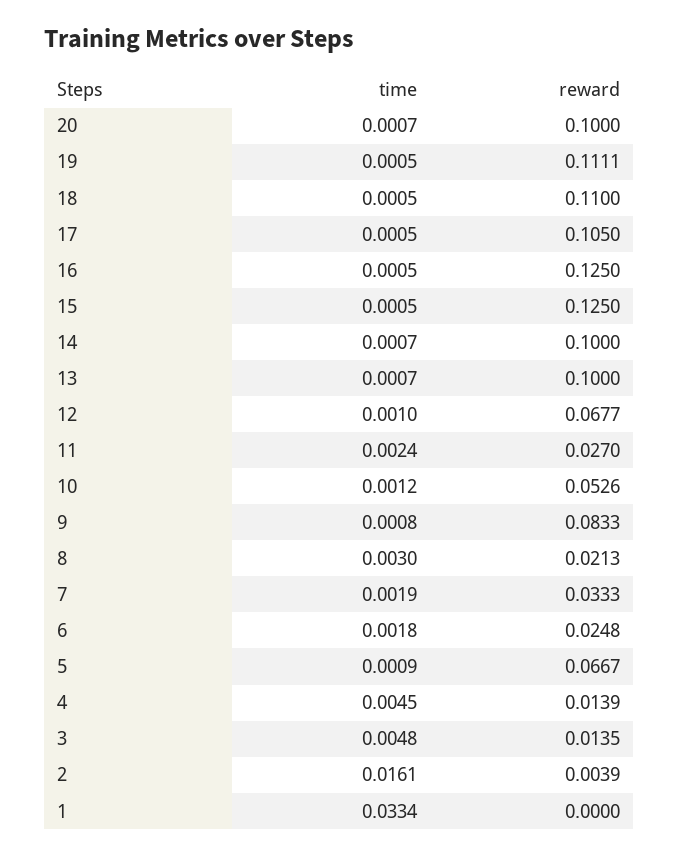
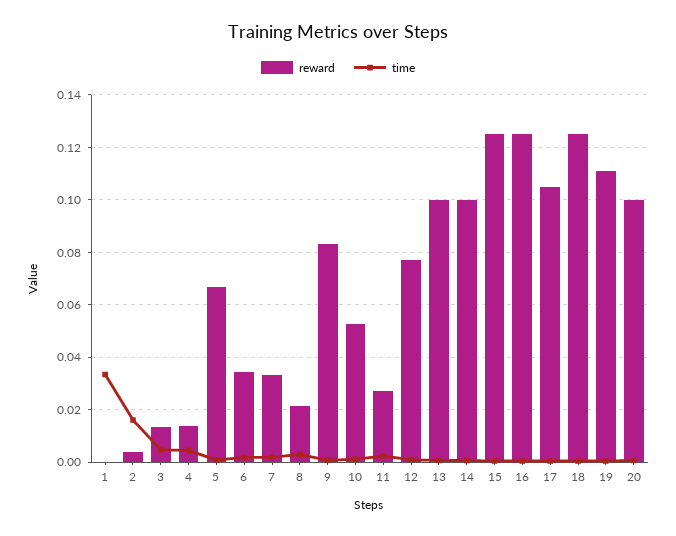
  {
    "time": {
      "20": 0.0007,
      "19": 0.0005,
      "18": 0.0005,
      "17": 0.0005,
      "16": 0.0005,
      "15": 0.0005,
      "14": 0.0007,
      "13": 0.0007,
      "12": 0.001,
      "11": 0.0024,
      "10": 0.0012,
      "9": 0.0008,
      "8": 0.003,
      "7": 0.0019,
      "6": 0.0018,
      "5": 0.0009,
      "4": 0.0045,
      "3": 0.0048,
      "2": 0.0161,
      "1": 0.0334
    },
    "reward": {
      "20": 0.1,
      "19": 0.1111,
-     "18": 0.11,
+     "18": 0.125,
      "17": 0.105,
      "16": 0.125,
      "15": 0.125,
      "14": 0.1,
      "13": 0.1,
-     "12": 0.0677,
+     "12": 0.0775,
      "11": 0.027,
      "10": 0.0526,
      "9": 0.0833,
      "8": 0.0213,
      "7": 0.0333,
-     "6": 0.0248,
+     "6": 0.035,
      "5": 0.0667,
      "4": 0.0139,
      "3": 0.0135,
      "2": 0.0039,
      "1": 0
    }
  }

